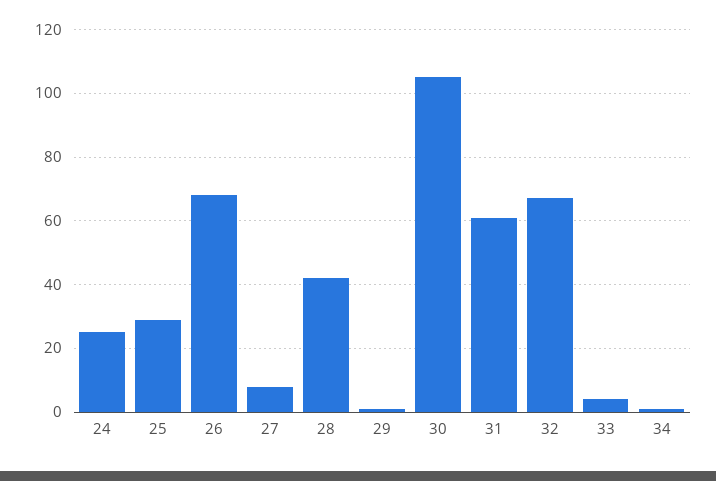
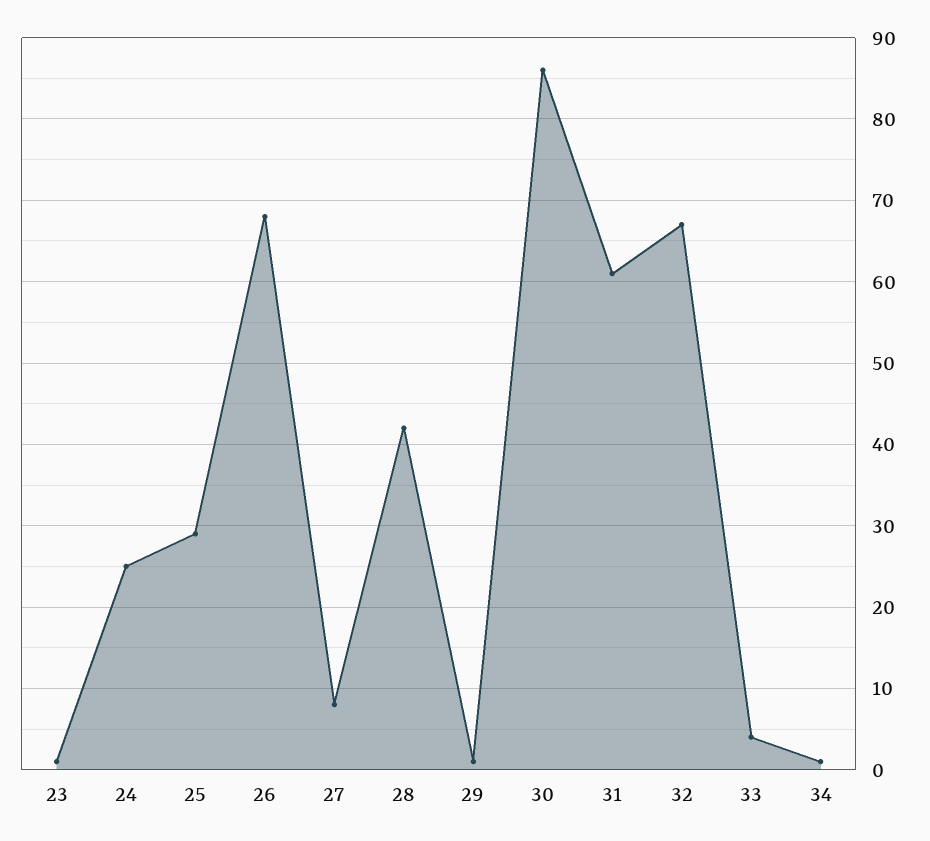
  {
    "24": 25,
    "25": 29,
    "26": 68,
    "27": 8,
    "28": 42,
    "29": 1,
-   "30": 105,
+   "30": 86,
    "31": 61,
    "32": 67,
    "33": 4,
-   "34": 1
+   "34": 1,
+   "23": 1
  }

